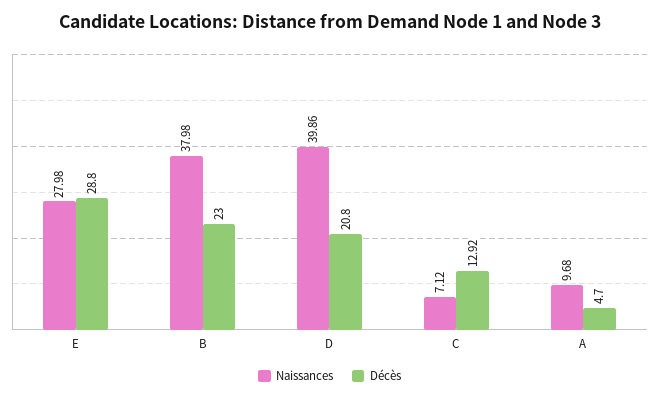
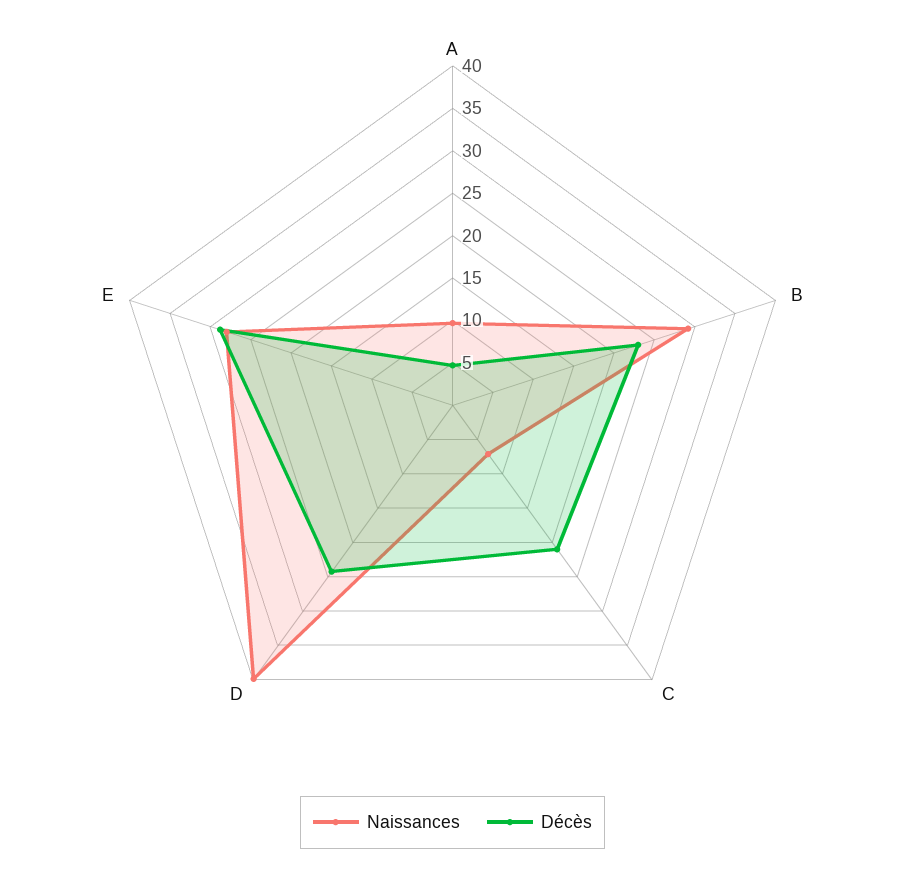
  {
    "Naissances": {
      "E": 27.98,
-     "B": 37.98,
+     "B": 29,
      "D": 39.86,
      "C": 7.12,
      "A": 9.68
    },
    "Décès": {
      "E": 28.8,
      "B": 23,
-     "D": 20.8,
+     "D": 24,
-     "C": 12.92,
+     "C": 21,
      "A": 4.7
    }
  }

